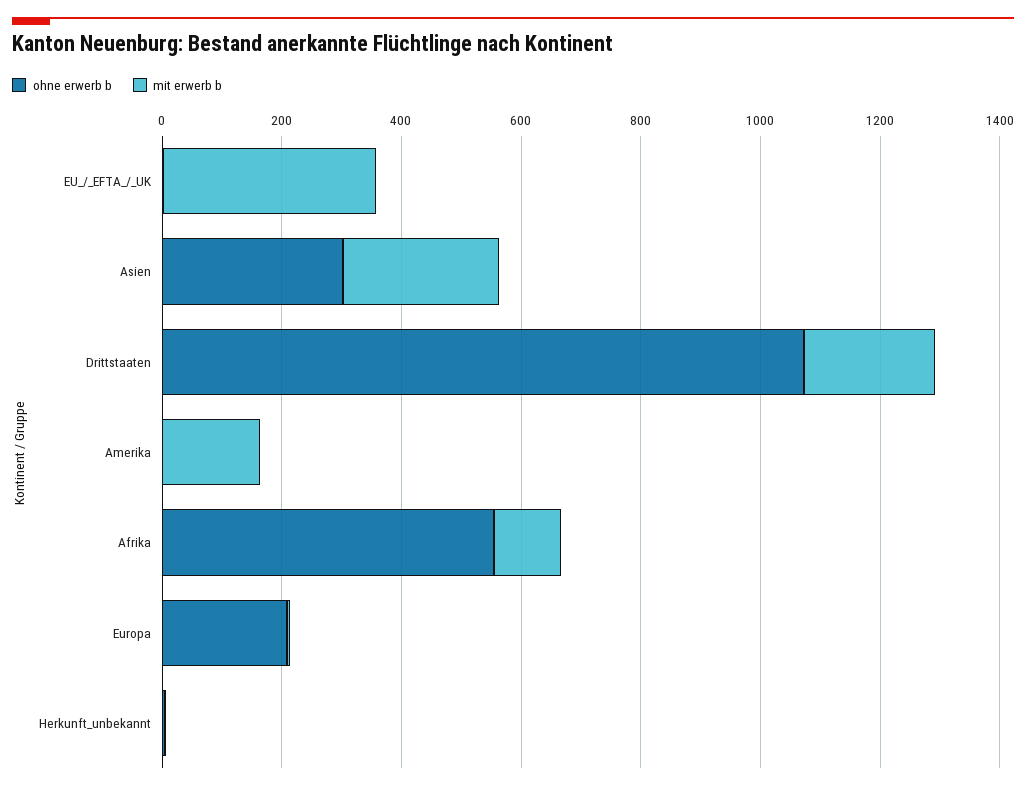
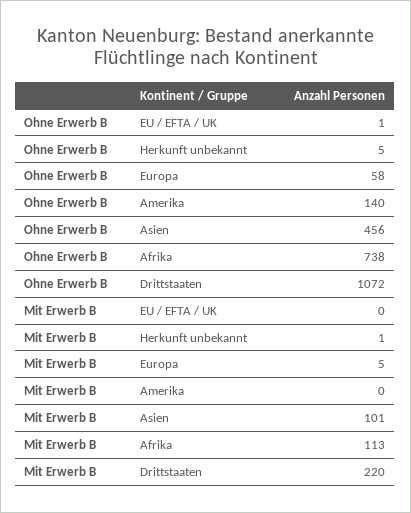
  {
    "ohne erwerb b": {
      "EU_/_EFTA_/_UK": 1,
-     "Asien": 300,
+     "Asien": 456,
      "Drittstaaten": 1072,
-     "Amerika": 0,
+     "Amerika": 140,
-     "Afrika": 550,
+     "Afrika": 738,
-     "Europa": 200,
+     "Europa": 58,
      "Herkunft_unbekannt": 5
    },
    "mit erwerb b": {
-     "EU_/_EFTA_/_UK": 350,
+     "EU_/_EFTA_/_UK": 0,
-     "Asien": 250,
+     "Asien": 101,
      "Drittstaaten": 220,
-     "Amerika": 150,
+     "Amerika": 0,
      "Afrika": 113,
      "Europa": 5,
      "Herkunft_unbekannt": 1
    }
  }

